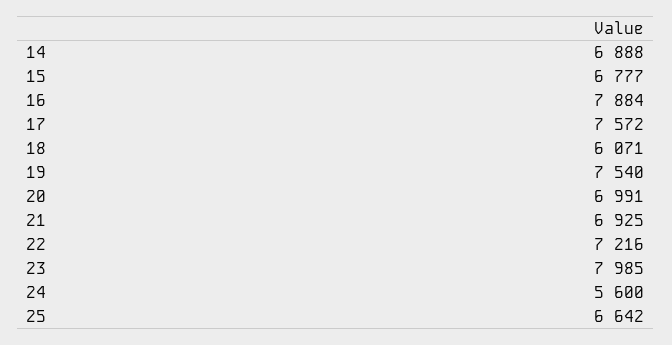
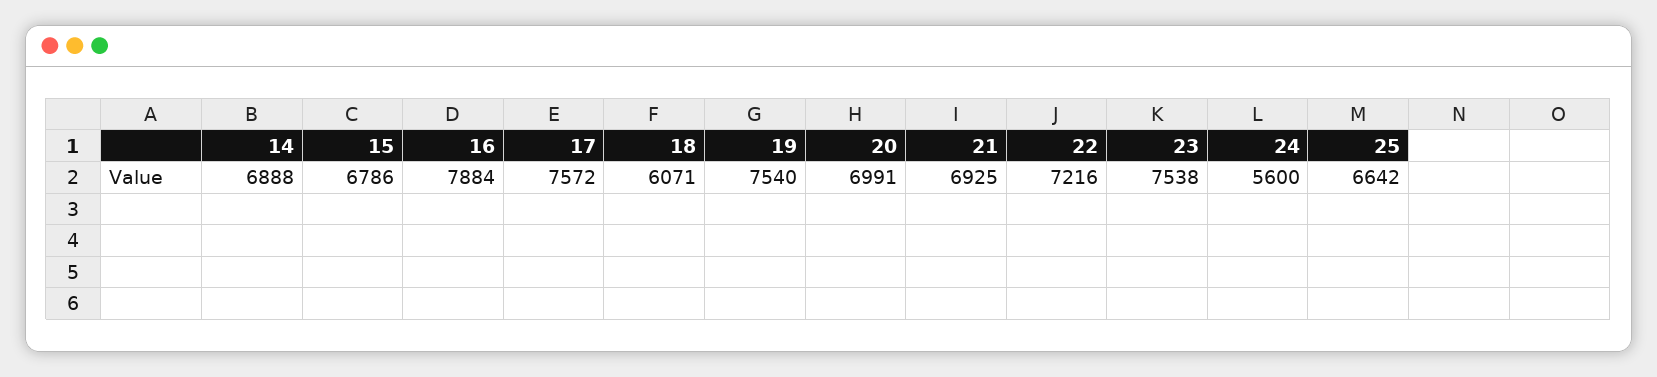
  {
    "14": 6888,
-   "15": 6777,
+   "15": 6786,
    "16": 7884,
    "17": 7572,
    "18": 6071,
    "19": 7540,
    "20": 6991,
    "21": 6925,
    "22": 7216,
-   "23": 7985,
+   "23": 7538,
    "24": 5600,
    "25": 6642
  }

